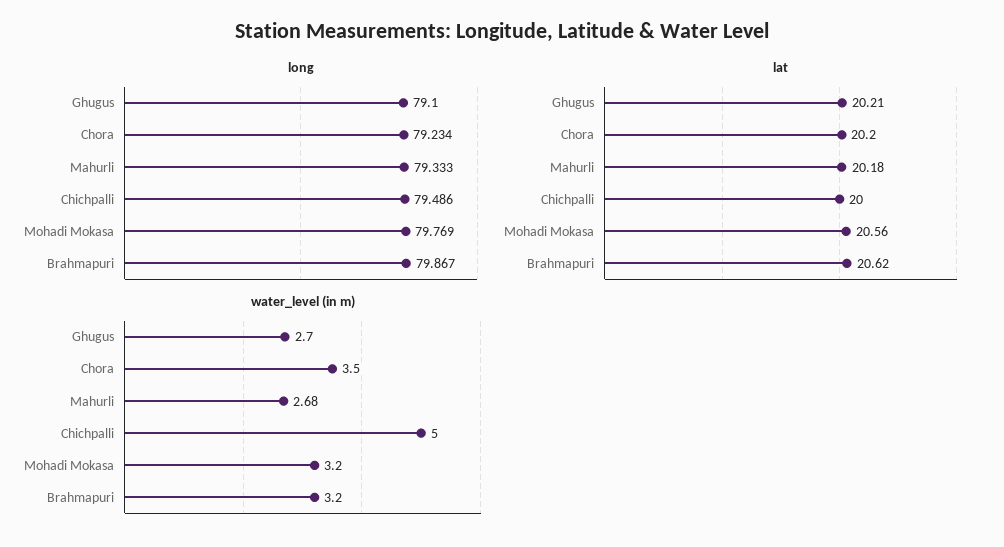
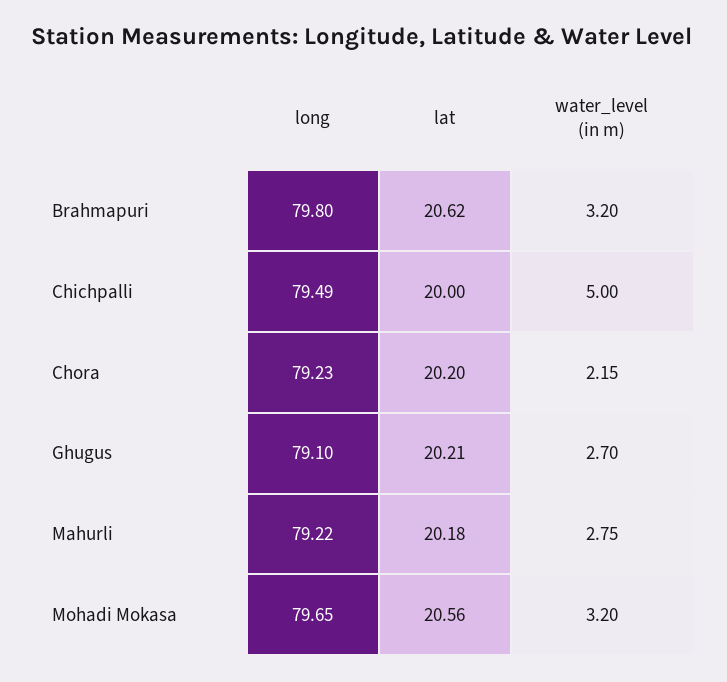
  {
    "long": {
      "Ghugus": 79.1,
      "Chora": 79.234,
-     "Mahurli": 79.333,
+     "Mahurli": 79.22,
      "Chichpalli": 79.486,
-     "Mohadi Mokasa": 79.769,
+     "Mohadi Mokasa": 79.65,
-     "Brahmapuri": 79.867
+     "Brahmapuri": 79.8
    },
    "lat": {
      "Ghugus": 20.21,
      "Chora": 20.2,
      "Mahurli": 20.18,
      "Chichpalli": 20,
      "Mohadi Mokasa": 20.56,
      "Brahmapuri": 20.62
    },
    "water_level (in m)": {
      "Ghugus": 2.7,
-     "Chora": 3.5,
+     "Chora": 2.15,
-     "Mahurli": 2.68,
+     "Mahurli": 2.75,
      "Chichpalli": 5,
      "Mohadi Mokasa": 3.2,
      "Brahmapuri": 3.2
    }
  }

